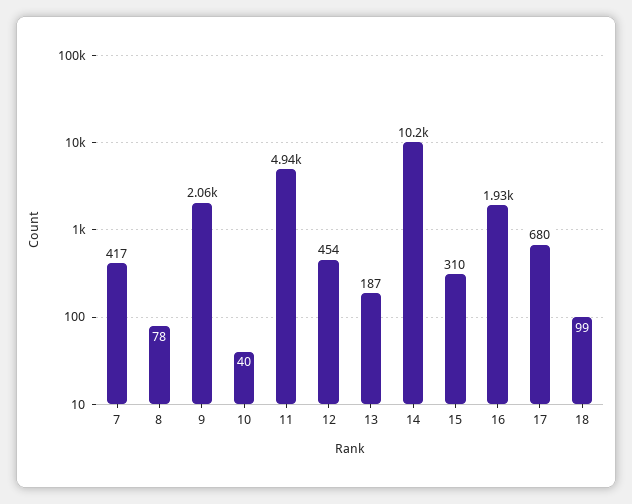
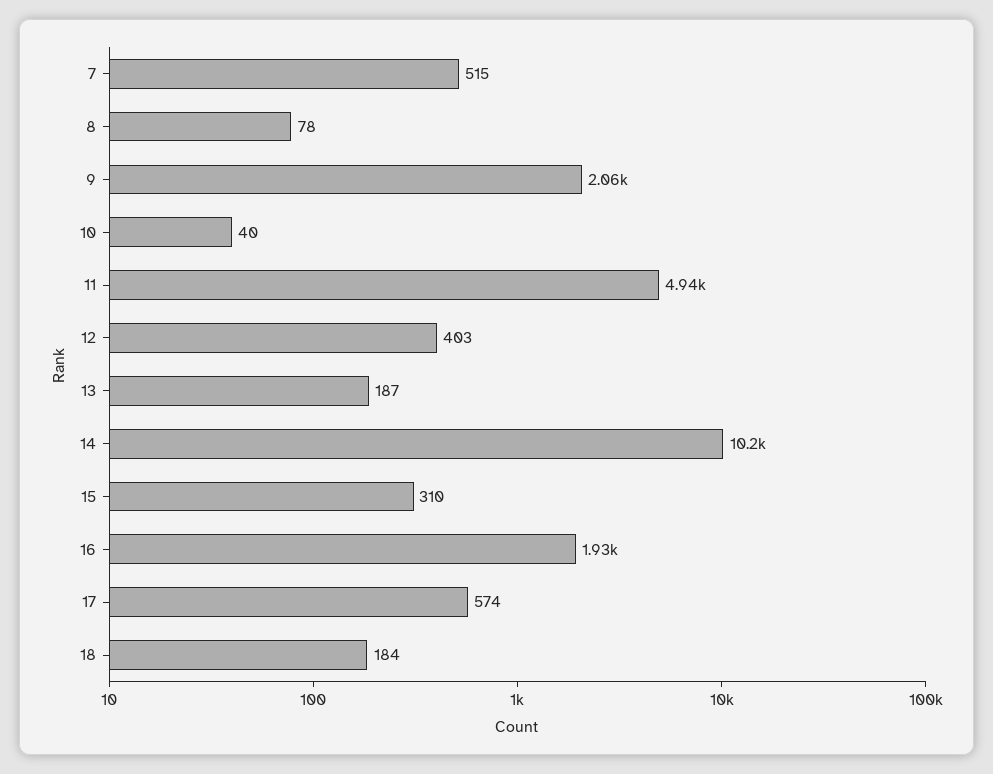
  {
-   "7": 417,
+   "7": 515,
    "8": 78,
    "9": 2060,
    "10": 40,
    "11": 4940,
-   "12": 454,
+   "12": 403,
    "13": 187,
    "14": 10200,
    "15": 310,
    "16": 1930,
-   "17": 680,
+   "17": 574,
-   "18": 99
+   "18": 184
  }

